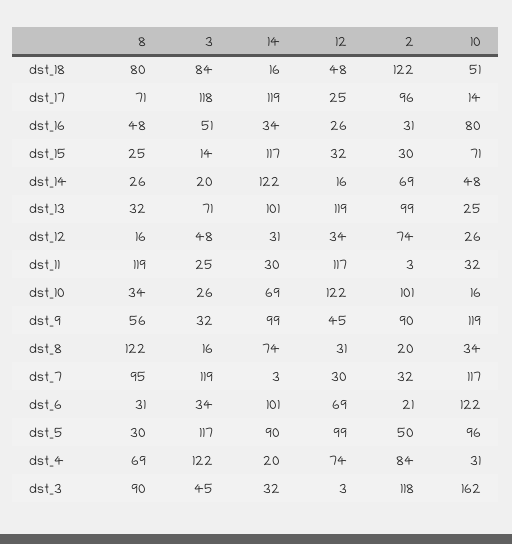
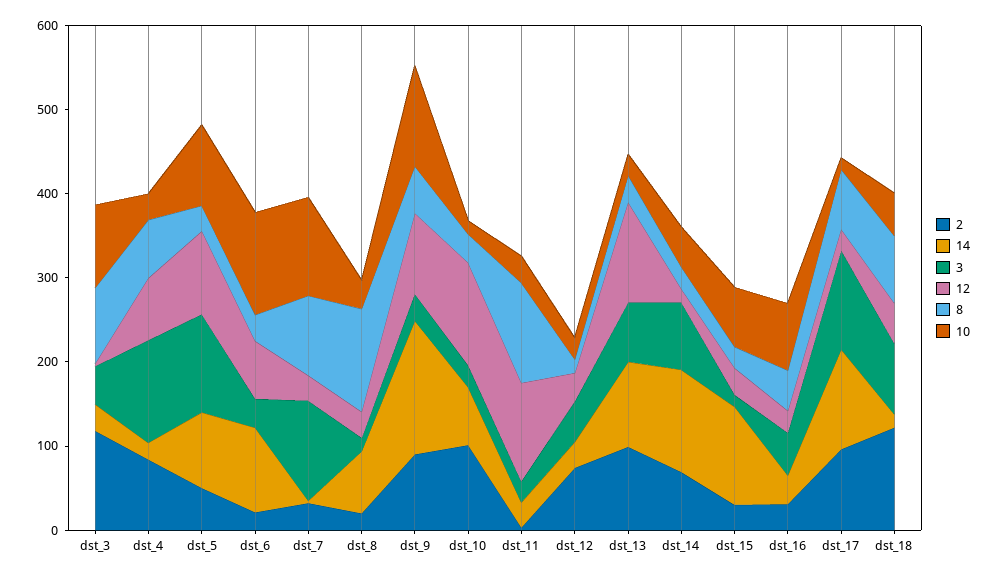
  {
    "8": {
      "dst_18": 80,
      "dst_17": 71,
      "dst_16": 48,
      "dst_15": 25,
      "dst_14": 26,
      "dst_13": 32,
      "dst_12": 16,
      "dst_11": 119,
      "dst_10": 34,
      "dst_9": 56,
      "dst_8": 122,
      "dst_7": 95,
      "dst_6": 31,
      "dst_5": 30,
      "dst_4": 69,
      "dst_3": 90
    },
    "3": {
      "dst_18": 84,
      "dst_17": 118,
      "dst_16": 51,
      "dst_15": 14,
-     "dst_14": 20,
+     "dst_14": 80,
      "dst_13": 71,
      "dst_12": 48,
      "dst_11": 25,
      "dst_10": 26,
      "dst_9": 32,
      "dst_8": 16,
      "dst_7": 119,
      "dst_6": 34,
      "dst_5": 117,
      "dst_4": 122,
      "dst_3": 45
    },
    "14": {
      "dst_18": 16,
      "dst_17": 119,
      "dst_16": 34,
      "dst_15": 117,
      "dst_14": 122,
      "dst_13": 101,
      "dst_12": 31,
      "dst_11": 30,
      "dst_10": 69,
-     "dst_9": 99,
+     "dst_9": 160,
      "dst_8": 74,
      "dst_7": 3,
      "dst_6": 101,
      "dst_5": 90,
      "dst_4": 20,
      "dst_3": 32
    },
    "12": {
      "dst_18": 48,
      "dst_17": 25,
      "dst_16": 26,
      "dst_15": 32,
      "dst_14": 16,
      "dst_13": 119,
      "dst_12": 34,
      "dst_11": 117,
      "dst_10": 122,
-     "dst_9": 45,
+     "dst_9": 100,
      "dst_8": 31,
      "dst_7": 30,
      "dst_6": 69,
      "dst_5": 99,
      "dst_4": 74,
      "dst_3": 3
    },
    "2": {
      "dst_18": 122,
      "dst_17": 96,
      "dst_16": 31,
      "dst_15": 30,
      "dst_14": 69,
      "dst_13": 99,
      "dst_12": 74,
      "dst_11": 3,
      "dst_10": 101,
      "dst_9": 90,
      "dst_8": 20,
      "dst_7": 32,
      "dst_6": 21,
      "dst_5": 50,
      "dst_4": 84,
      "dst_3": 118
    },
    "10": {
      "dst_18": 51,
      "dst_17": 14,
      "dst_16": 80,
      "dst_15": 71,
      "dst_14": 48,
      "dst_13": 25,
      "dst_12": 26,
      "dst_11": 32,
      "dst_10": 16,
      "dst_9": 119,
      "dst_8": 34,
      "dst_7": 117,
      "dst_6": 122,
      "dst_5": 96,
      "dst_4": 31,
-     "dst_3": 162
+     "dst_3": 100
    }
  }

